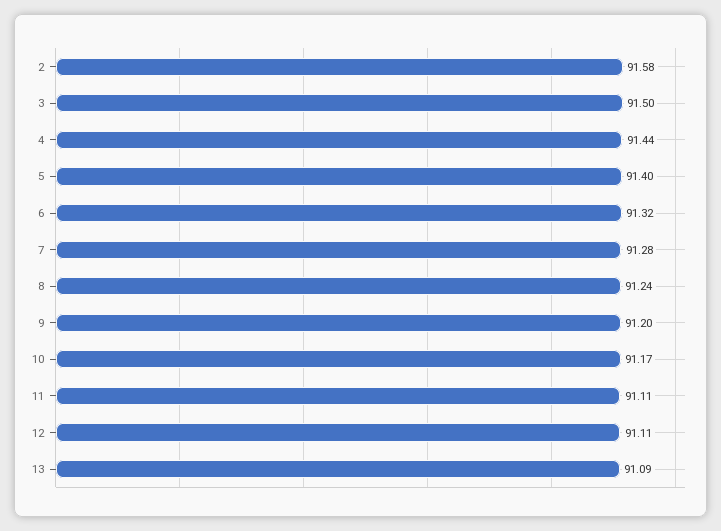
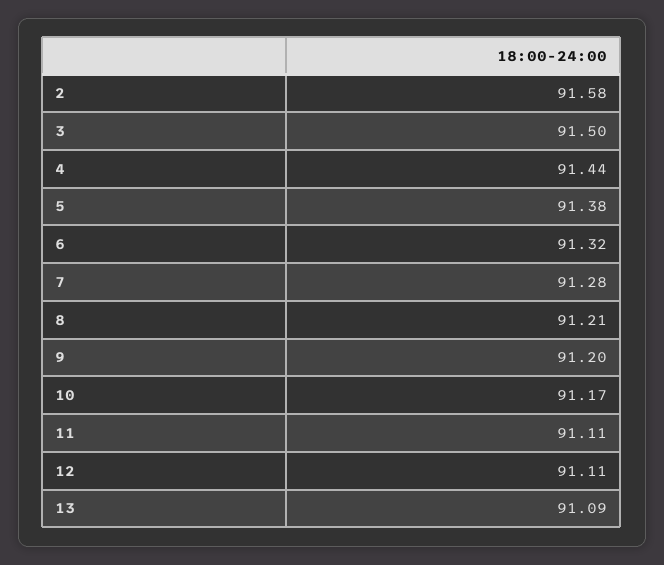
  {
    "2": 91.58,
    "3": 91.5,
    "4": 91.44,
-   "5": 91.4,
+   "5": 91.38,
    "6": 91.32,
    "7": 91.28,
-   "8": 91.24,
+   "8": 91.21,
    "9": 91.2,
    "10": 91.17,
    "11": 91.11,
    "12": 91.11,
    "13": 91.09
  }

